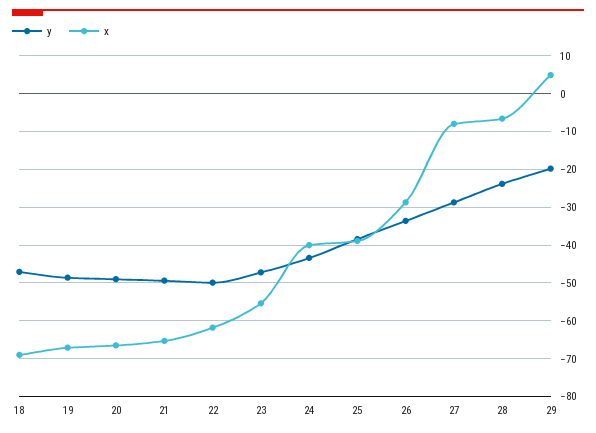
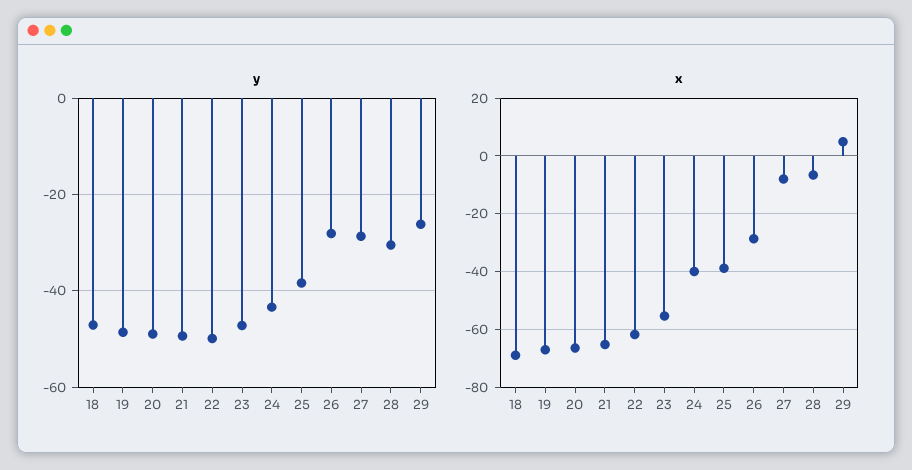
  {
    "y": {
      "18": -48,
      "19": -48,
      "20": -50,
      "21": -50,
      "22": -50,
      "23": -48,
      "24": -44,
      "25": -38,
-     "26": -34,
+     "26": -28,
      "27": -28,
-     "28": -24,
+     "28": -30,
-     "29": -20
+     "29": -26
    },
    "x": {
      "18": -70,
      "19": -68,
      "20": -66,
      "21": -66,
      "22": -62,
      "23": -56,
      "24": -40,
      "25": -38,
      "26": -28,
      "27": -8,
      "28": -6,
      "29": 4
    }
  }

